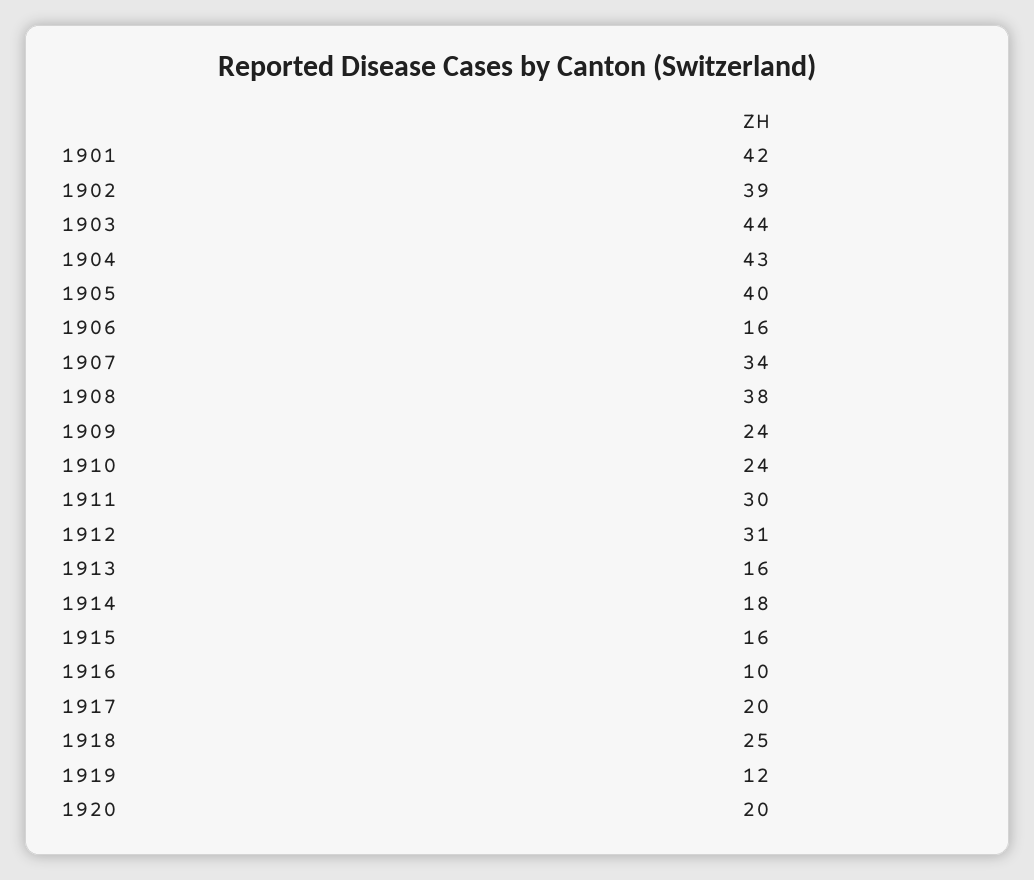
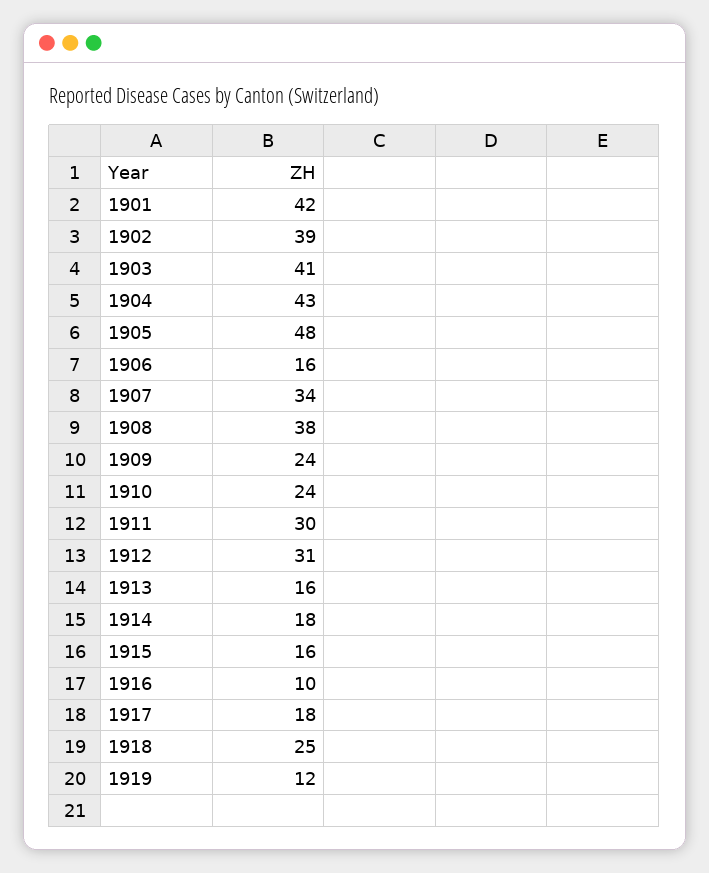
  {
    "1901": 42,
    "1902": 39,
-   "1903": 44,
+   "1903": 41,
    "1904": 43,
-   "1905": 40,
+   "1905": 48,
    "1906": 16,
    "1907": 34,
    "1908": 38,
    "1909": 24,
    "1910": 24,
    "1911": 30,
    "1912": 31,
    "1913": 16,
    "1914": 18,
    "1915": 16,
    "1916": 10,
-   "1917": 20,
+   "1917": 18,
    "1918": 25,
-   "1919": 12,
+   "1919": 12
-   "1920": 20
  }

